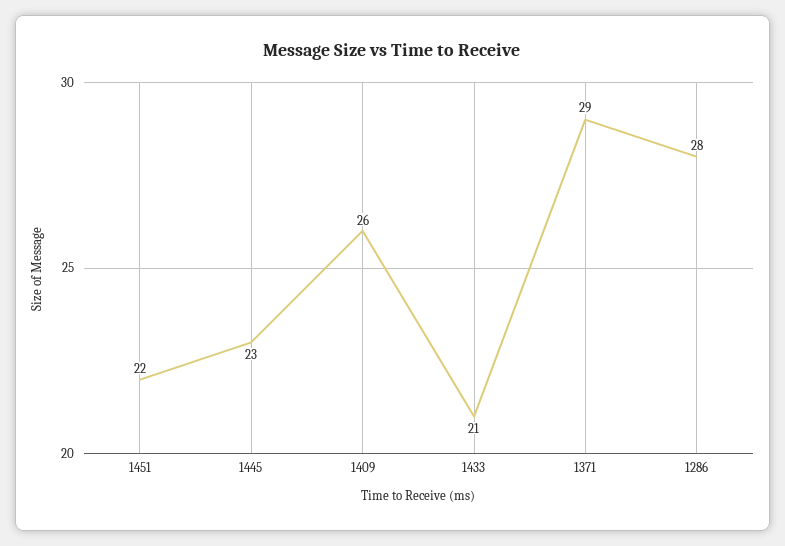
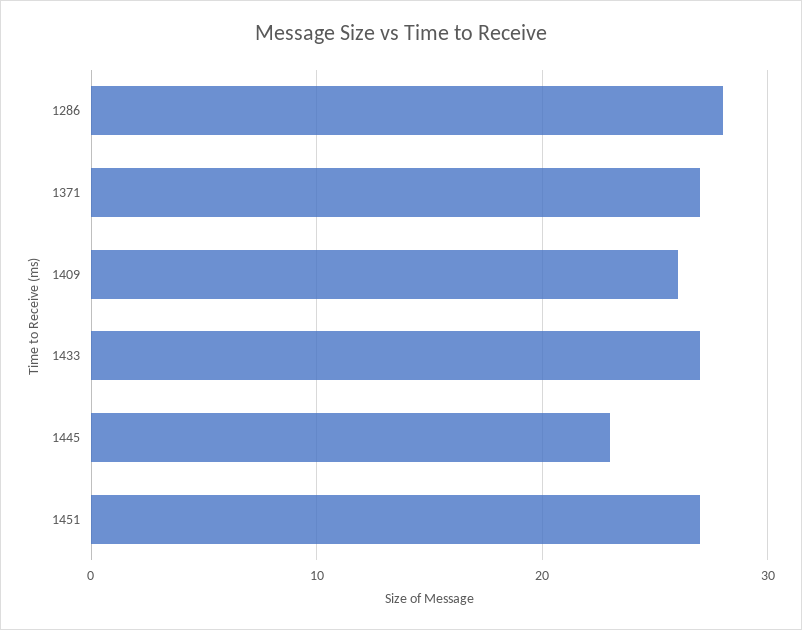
  {
-   "1451": 22,
+   "1451": 27,
    "1445": 23,
    "1409": 26,
-   "1433": 21,
+   "1433": 27,
-   "1371": 29,
+   "1371": 27,
    "1286": 28
  }

